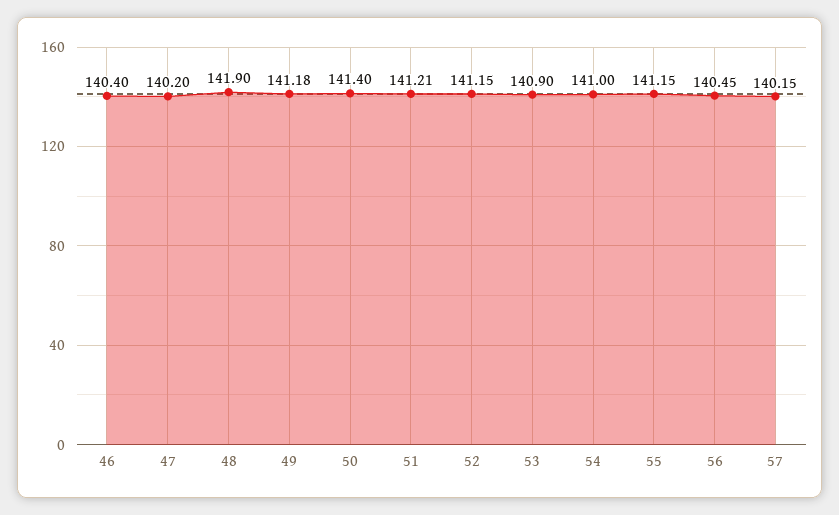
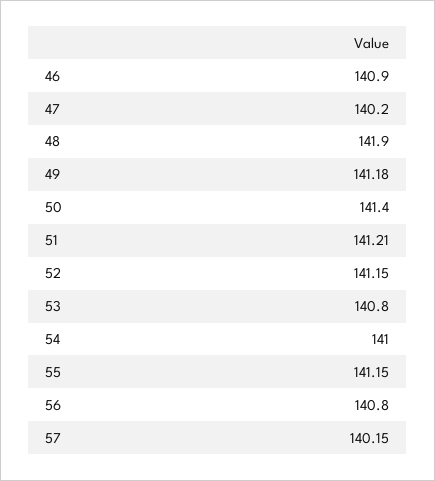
  {
-   "46": 140.4,
+   "46": 140.9,
    "47": 140.2,
    "48": 141.9,
    "49": 141.18,
    "50": 141.4,
    "51": 141.21,
    "52": 141.15,
-   "53": 140.9,
+   "53": 140.8,
    "54": 141,
    "55": 141.15,
-   "56": 140.45,
+   "56": 140.8,
    "57": 140.15
  }

